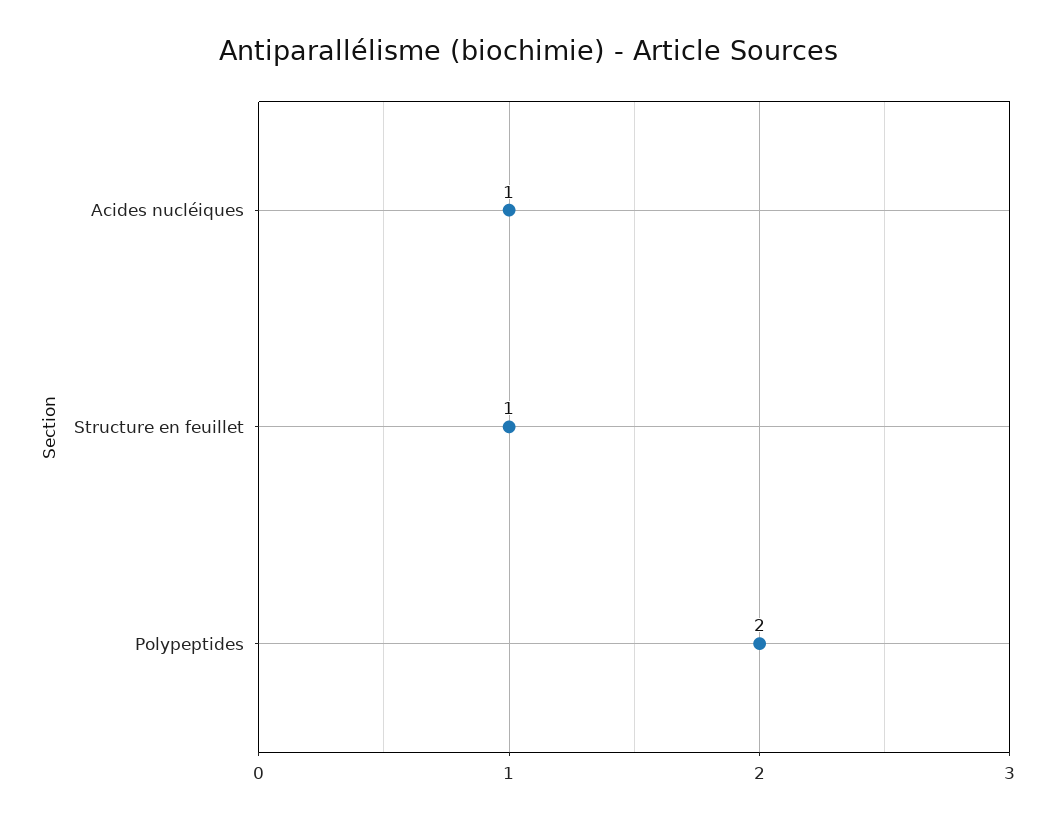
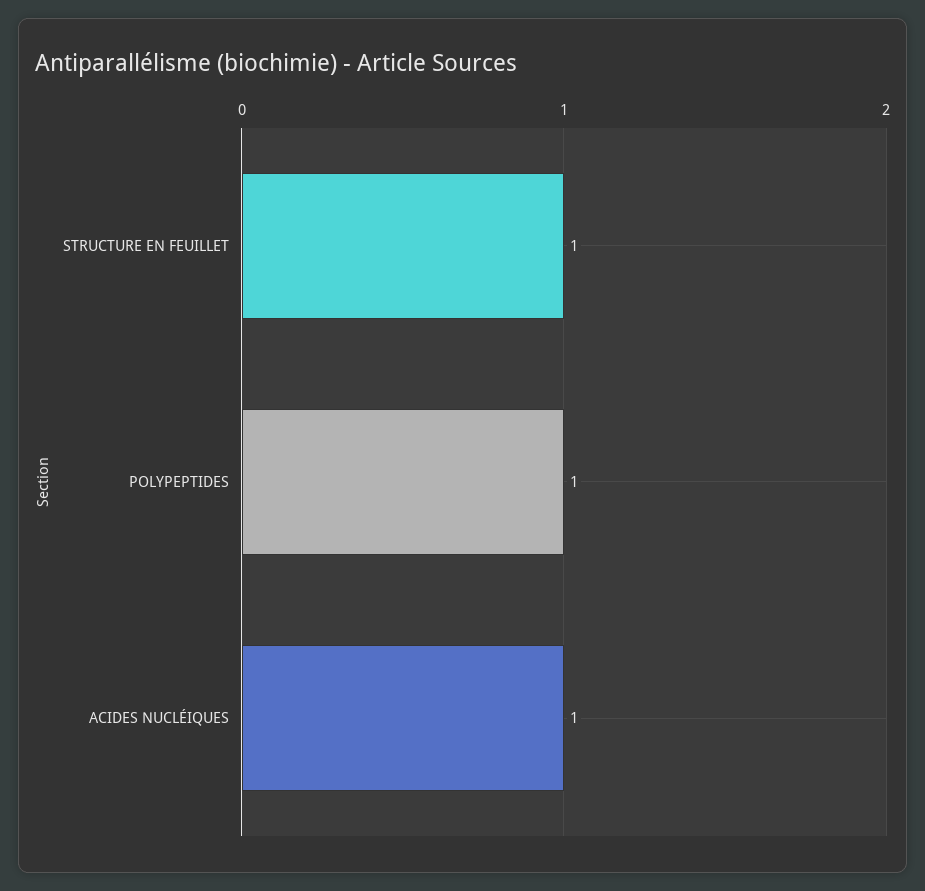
  {
    "Acides nucléiques": 1,
    "Structure en feuillet": 1,
-   "Polypeptides": 2
+   "Polypeptides": 1
  }

